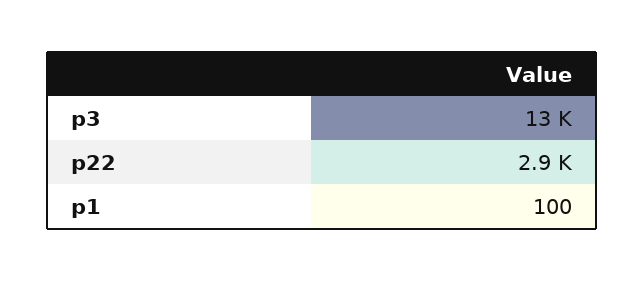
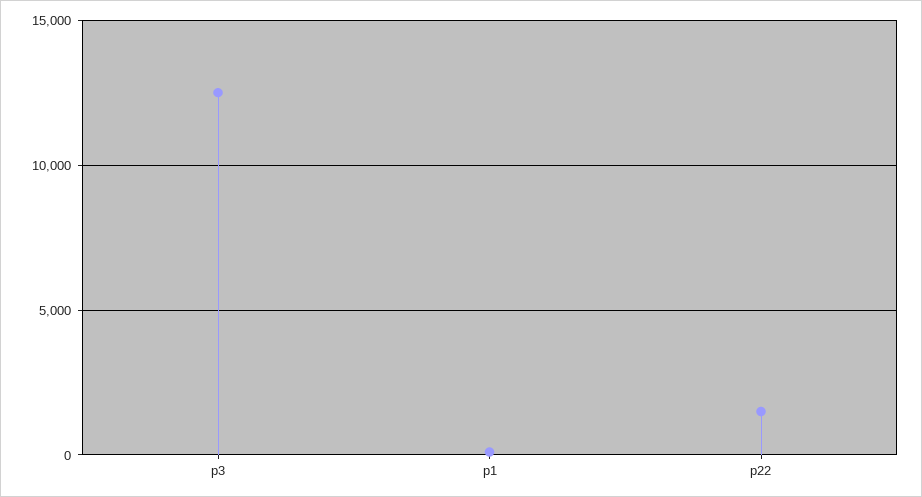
  {
    "p3": 13000,
-   "p22": 2900,
+   "p22": 1500,
    "p1": 100
  }

